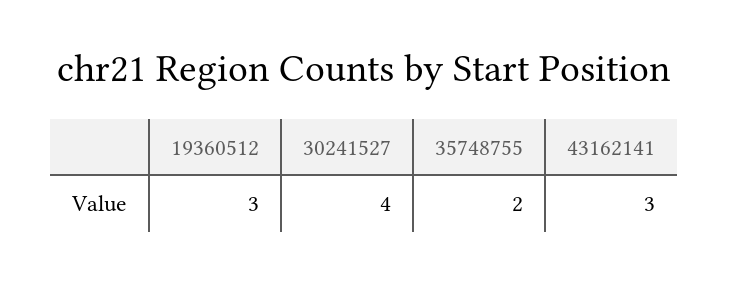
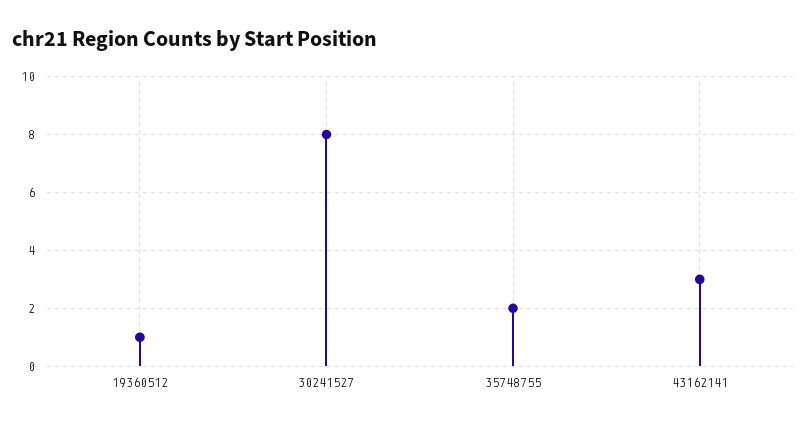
  {
-   "19360512": 3,
+   "19360512": 1,
-   "30241527": 4,
+   "30241527": 8,
    "35748755": 2,
    "43162141": 3
  }

